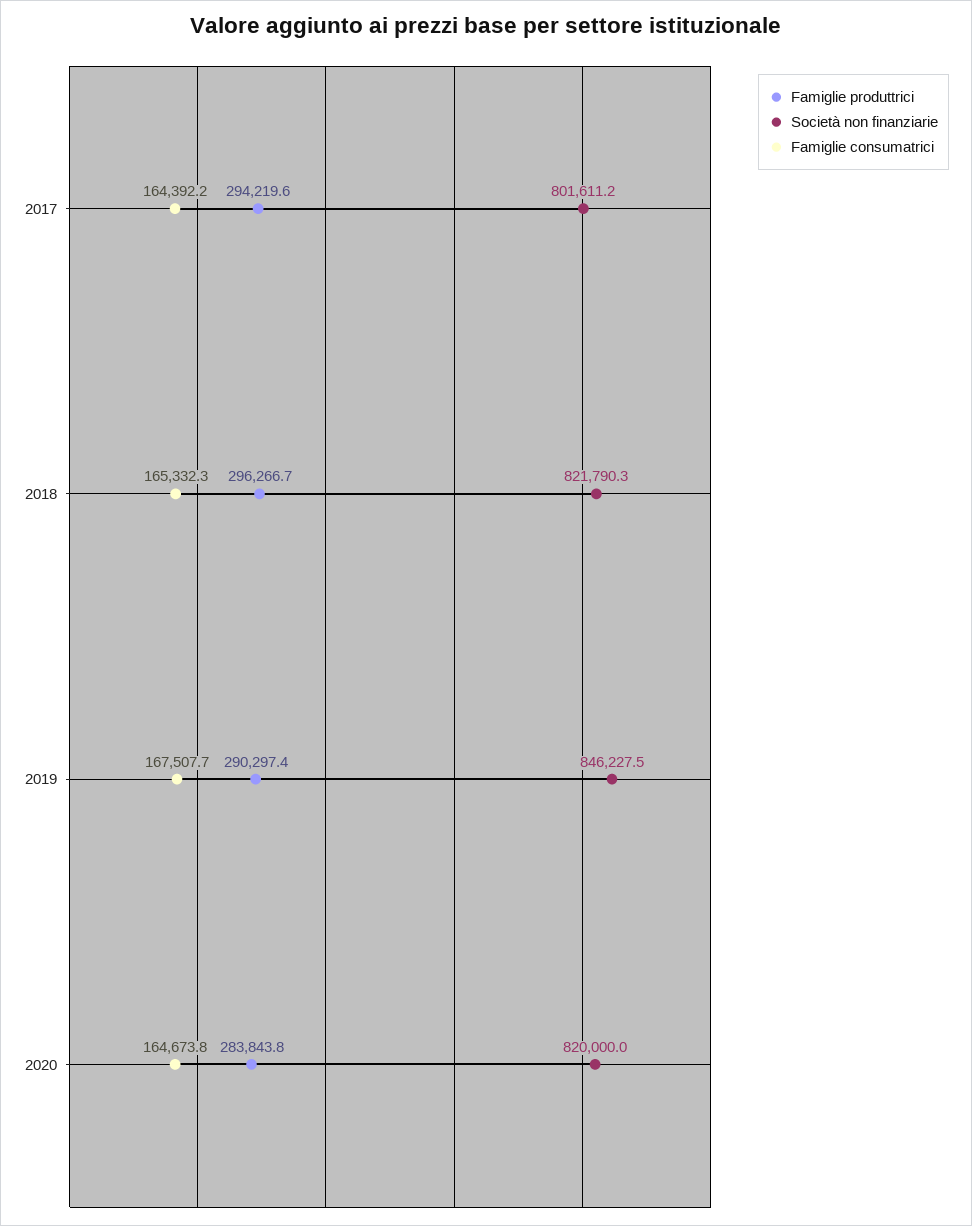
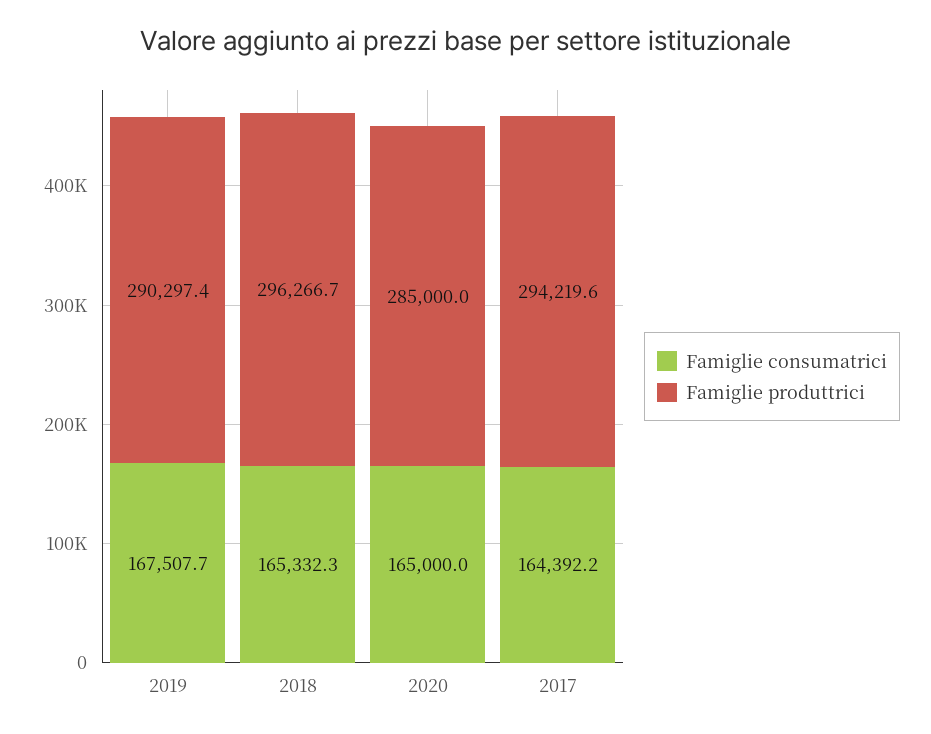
  {
    "Famiglie produttrici": {
      "2017": 294219.6,
      "2018": 296266.7,
      "2019": 290297.4,
-     "2020": 283843.8
+     "2020": 285000
    },
-   "Società non finanziarie": {
-     "2017": 801611.2,
-     "2018": 821790.3,
-     "2019": 846227.5,
-     "2020": 820000
-   },
    "Famiglie consumatrici": {
      "2017": 164392.2,
      "2018": 165332.3,
      "2019": 167507.7,
-     "2020": 164673.8
+     "2020": 165000
    }
  }

